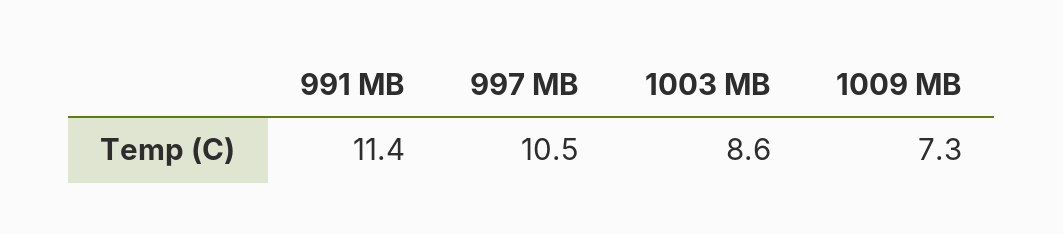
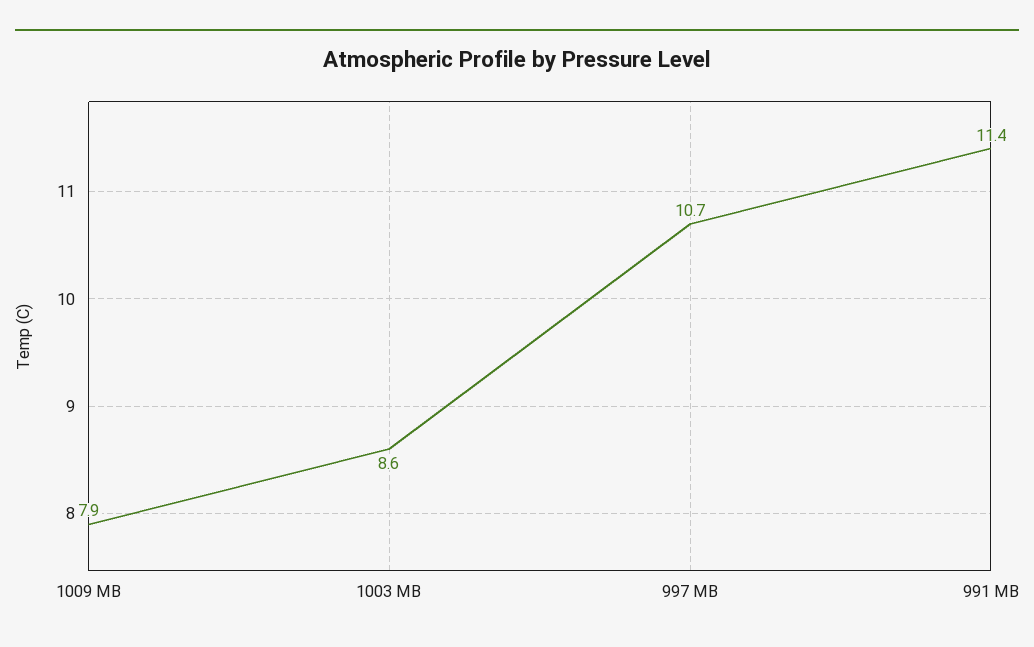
  {
    "991 MB": 11.4,
-   "997 MB": 10.5,
+   "997 MB": 10.7,
    "1003 MB": 8.6,
-   "1009 MB": 7.3
+   "1009 MB": 7.9
  }

